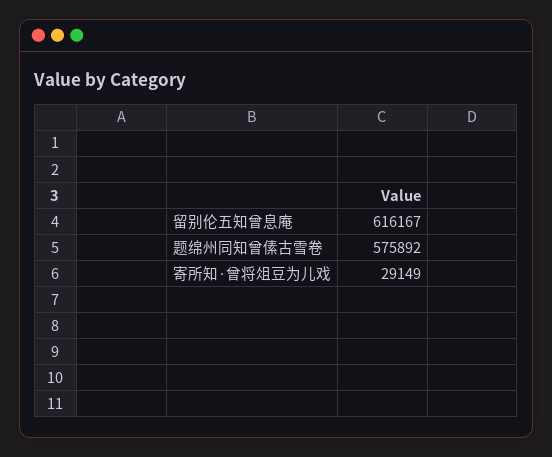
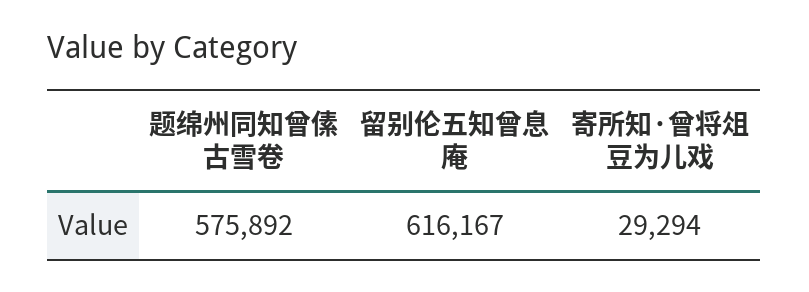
  {
    "留别伦五知曾息庵": 616167,
    "题绵州同知曾傃古雪卷": 575892,
-   "寄所知·曾将俎豆为儿戏": 29149
+   "寄所知·曾将俎豆为儿戏": 29294
  }

